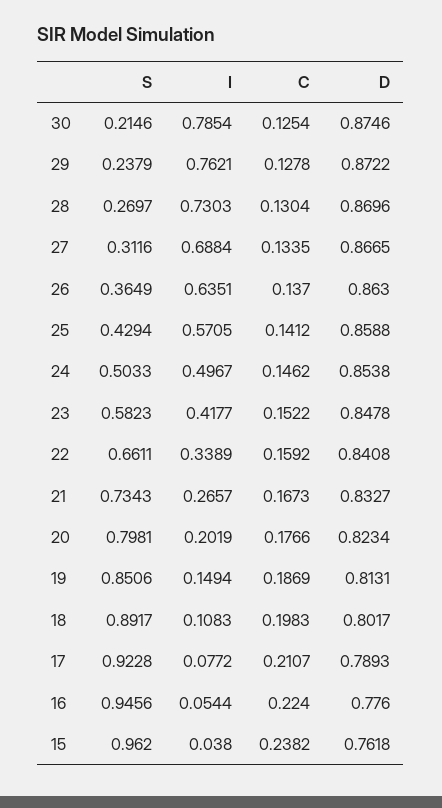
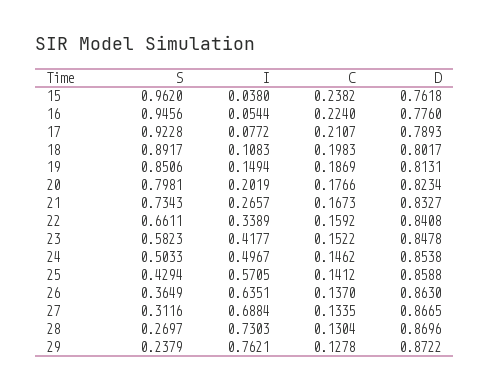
  {
    "S": {
-     "30": 0.2146,
      "29": 0.2379,
      "28": 0.2697,
      "27": 0.3116,
      "26": 0.3649,
      "25": 0.4294,
      "24": 0.5033,
      "23": 0.5823,
      "22": 0.6611,
      "21": 0.7343,
      "20": 0.7981,
      "19": 0.8506,
      "18": 0.8917,
      "17": 0.9228,
      "16": 0.9456,
      "15": 0.962
    },
    "I": {
-     "30": 0.7854,
      "29": 0.7621,
      "28": 0.7303,
      "27": 0.6884,
      "26": 0.6351,
      "25": 0.5705,
      "24": 0.4967,
      "23": 0.4177,
      "22": 0.3389,
      "21": 0.2657,
      "20": 0.2019,
      "19": 0.1494,
      "18": 0.1083,
      "17": 0.0772,
      "16": 0.0544,
      "15": 0.038
    },
    "C": {
-     "30": 0.1254,
      "29": 0.1278,
      "28": 0.1304,
      "27": 0.1335,
      "26": 0.137,
      "25": 0.1412,
      "24": 0.1462,
      "23": 0.1522,
      "22": 0.1592,
      "21": 0.1673,
      "20": 0.1766,
      "19": 0.1869,
      "18": 0.1983,
      "17": 0.2107,
      "16": 0.224,
      "15": 0.2382
    },
    "D": {
-     "30": 0.8746,
      "29": 0.8722,
      "28": 0.8696,
      "27": 0.8665,
      "26": 0.863,
      "25": 0.8588,
      "24": 0.8538,
      "23": 0.8478,
      "22": 0.8408,
      "21": 0.8327,
      "20": 0.8234,
      "19": 0.8131,
      "18": 0.8017,
      "17": 0.7893,
      "16": 0.776,
      "15": 0.7618
    }
  }

